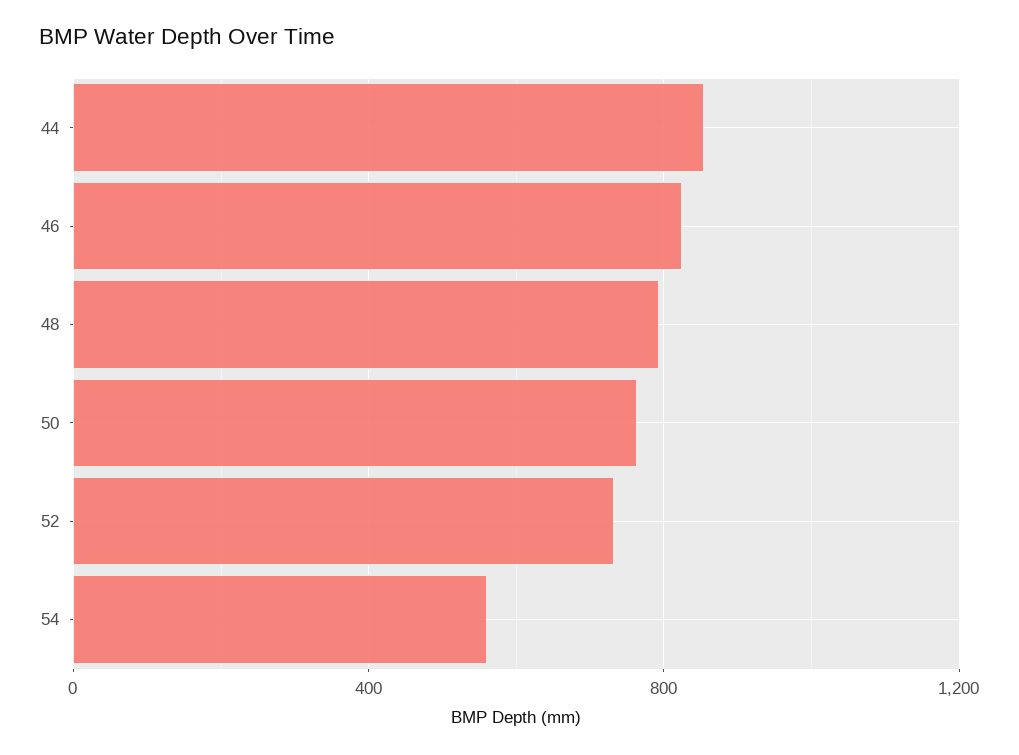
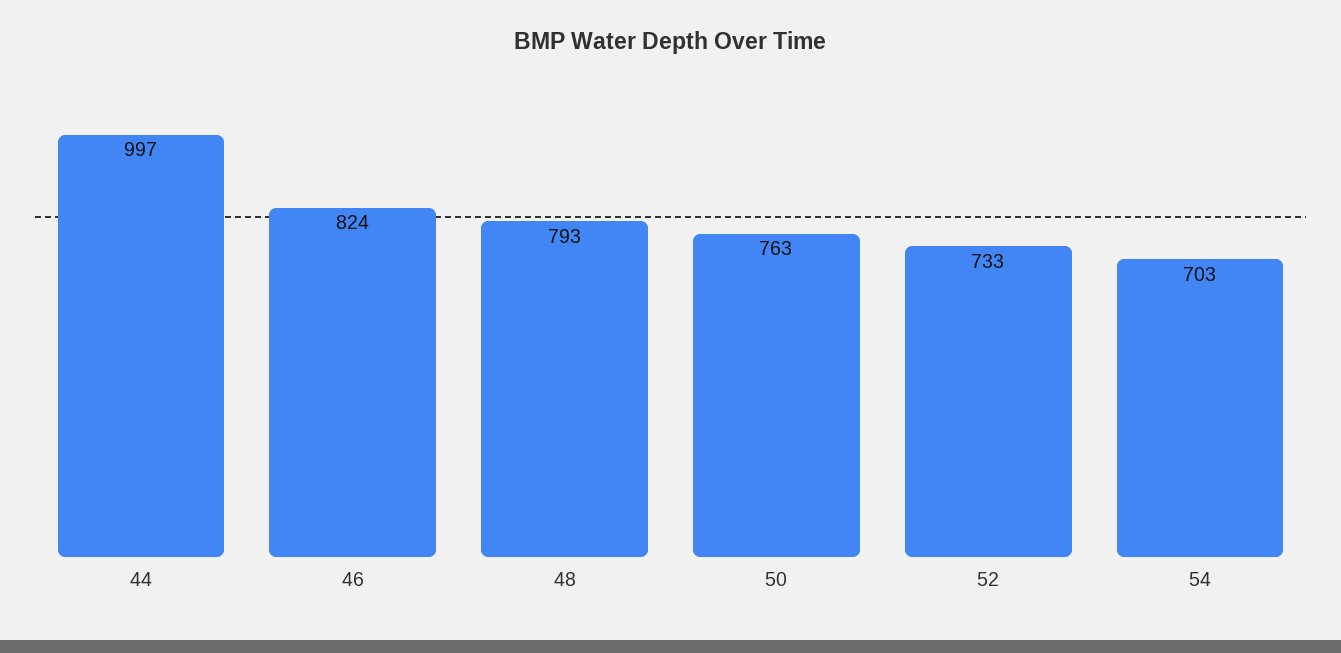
  {
-   "44": 850,
+   "44": 997,
    "46": 824,
    "48": 793,
    "50": 763,
    "52": 733,
-   "54": 550
+   "54": 703
  }

